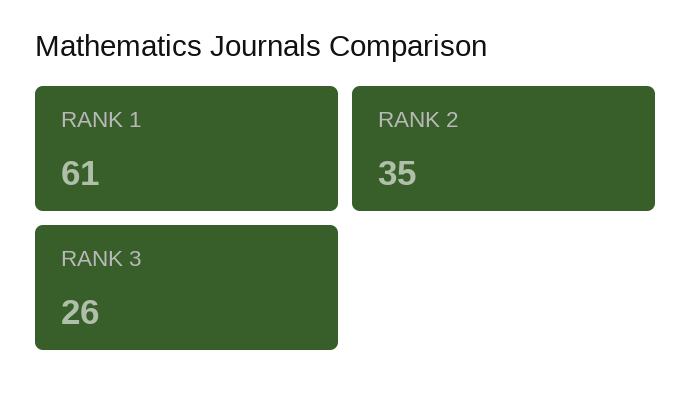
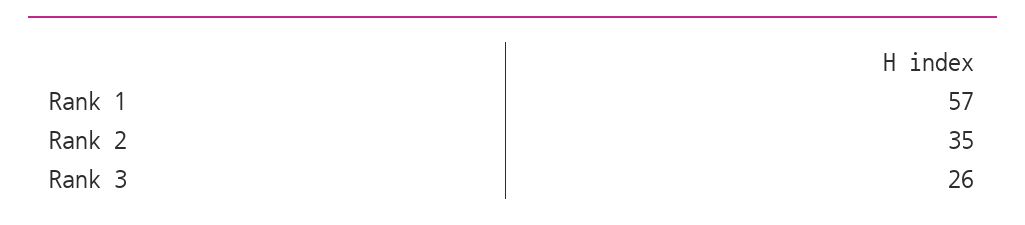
  {
-   "RANK 1": 61,
+   "RANK 1": 57,
    "RANK 2": 35,
    "RANK 3": 26
  }

